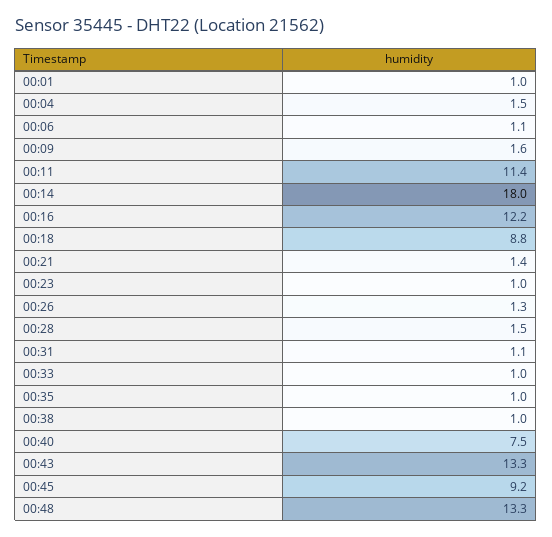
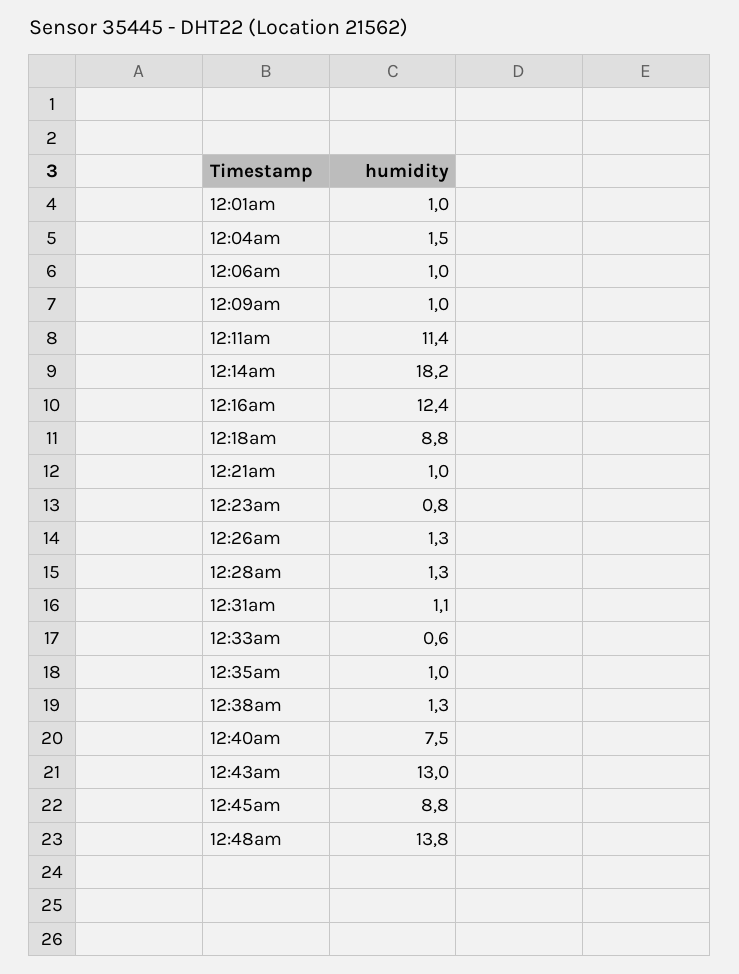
  {
    "00:01": 1,
    "00:04": 1.5,
-   "00:06": 1.1,
+   "00:06": 1,
-   "00:09": 1.6,
+   "00:09": 1,
    "00:11": 11.4,
-   "00:14": 18,
+   "00:14": 18.2,
-   "00:16": 12.2,
+   "00:16": 12.4,
    "00:18": 8.8,
-   "00:21": 1.4,
+   "00:21": 1,
-   "00:23": 1,
+   "00:23": 0.8,
    "00:26": 1.3,
-   "00:28": 1.5,
+   "00:28": 1.3,
    "00:31": 1.1,
-   "00:33": 1,
+   "00:33": 0.6,
    "00:35": 1,
-   "00:38": 1,
+   "00:38": 1.3,
    "00:40": 7.5,
-   "00:43": 13.3,
+   "00:43": 13,
-   "00:45": 9.2,
+   "00:45": 8.8,
-   "00:48": 13.3
+   "00:48": 13.8
  }

